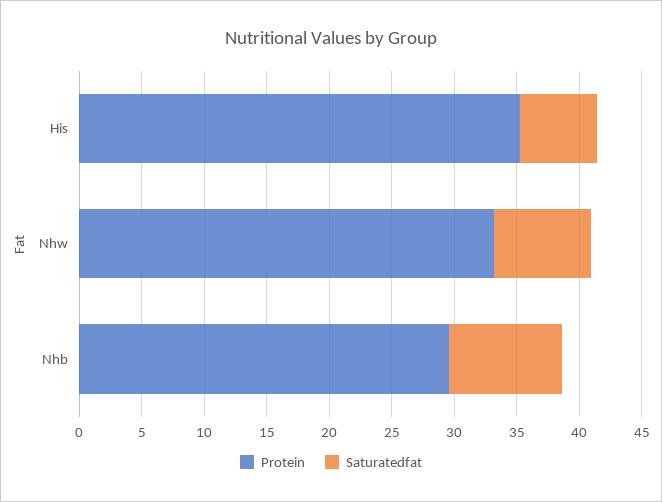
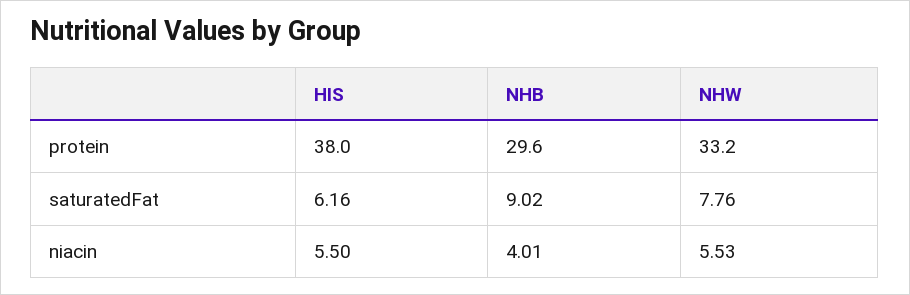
  {
    "Protein": {
-     "His": 35,
+     "His": 38,
      "Nhw": 33.2,
      "Nhb": 29.6
    },
    "Saturatedfat": {
      "His": 6.16,
      "Nhw": 7.76,
      "Nhb": 9.02
-   }
+   },
+   "niacin": {
+     "His": 5.5,
+     "Nhb": 4.01,
+     "Nhw": 5.53
+   }
  }

